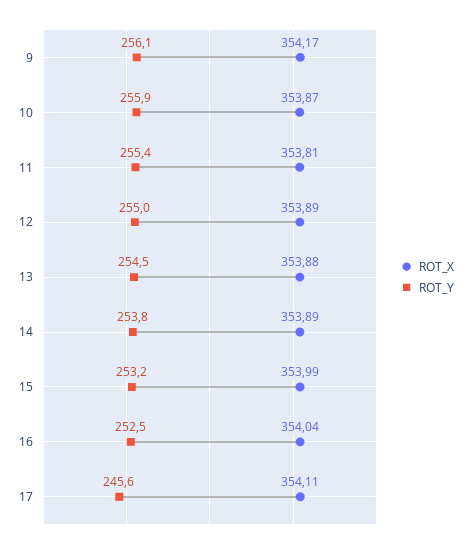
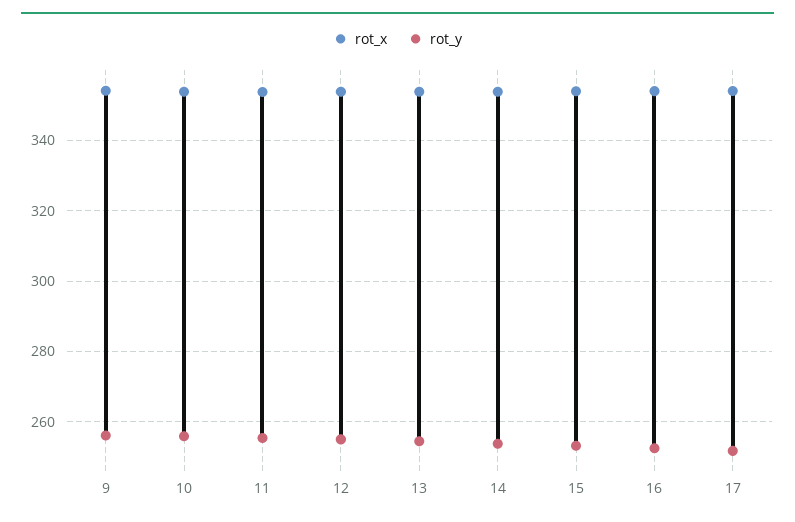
  {
    "ROT_X": {
      "9": 354.17,
      "10": 353.87,
      "11": 353.81,
      "12": 353.89,
      "13": 353.88,
      "14": 353.89,
      "15": 353.99,
      "16": 354.04,
      "17": 354.11
    },
    "ROT_Y": {
      "9": 256.1,
      "10": 255.9,
      "11": 255.4,
      "12": 255,
      "13": 254.5,
      "14": 253.8,
      "15": 253.2,
      "16": 252.5,
-     "17": 245.6
+     "17": 252
    }
  }

